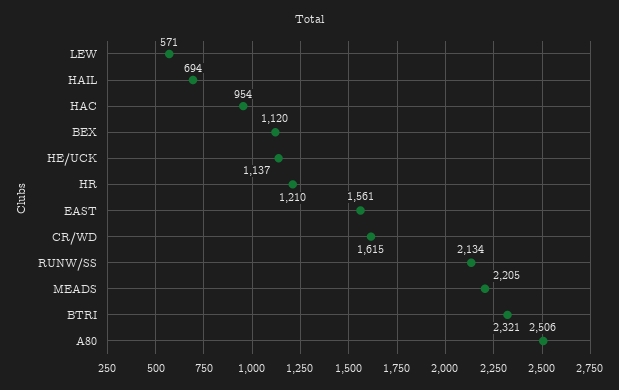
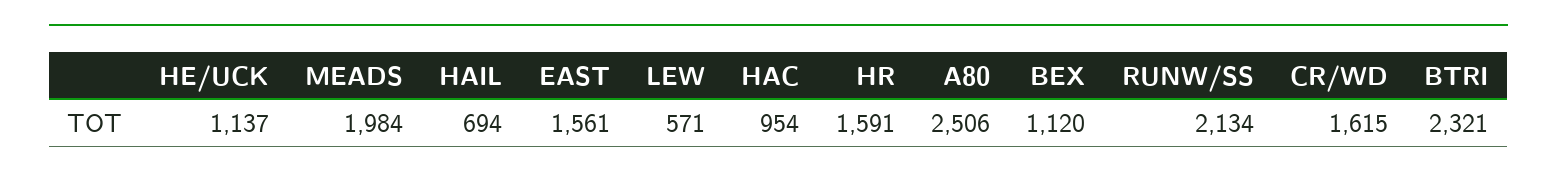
  {
    "LEW": 571,
    "HAIL": 694,
    "HAC": 954,
    "BEX": 1120,
    "HE/UCK": 1137,
-   "HR": 1210,
+   "HR": 1591,
    "EAST": 1561,
    "CR/WD": 1615,
    "RUNW/SS": 2134,
-   "MEADS": 2205,
+   "MEADS": 1984,
    "BTRI": 2321,
    "A80": 2506
  }

